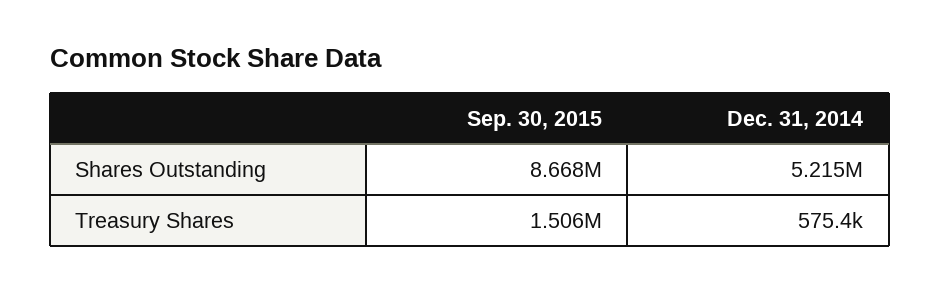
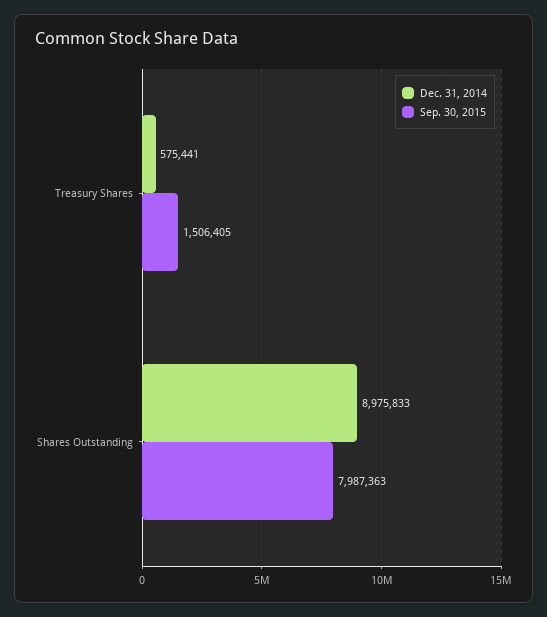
  {
    "Sep. 30, 2015": {
-     "Shares Outstanding": 8668000,
+     "Shares Outstanding": 7987363,
      "Treasury Shares": 1506405
    },
    "Dec. 31, 2014": {
-     "Shares Outstanding": 5215000,
+     "Shares Outstanding": 8975833,
      "Treasury Shares": 575441
    }
  }

